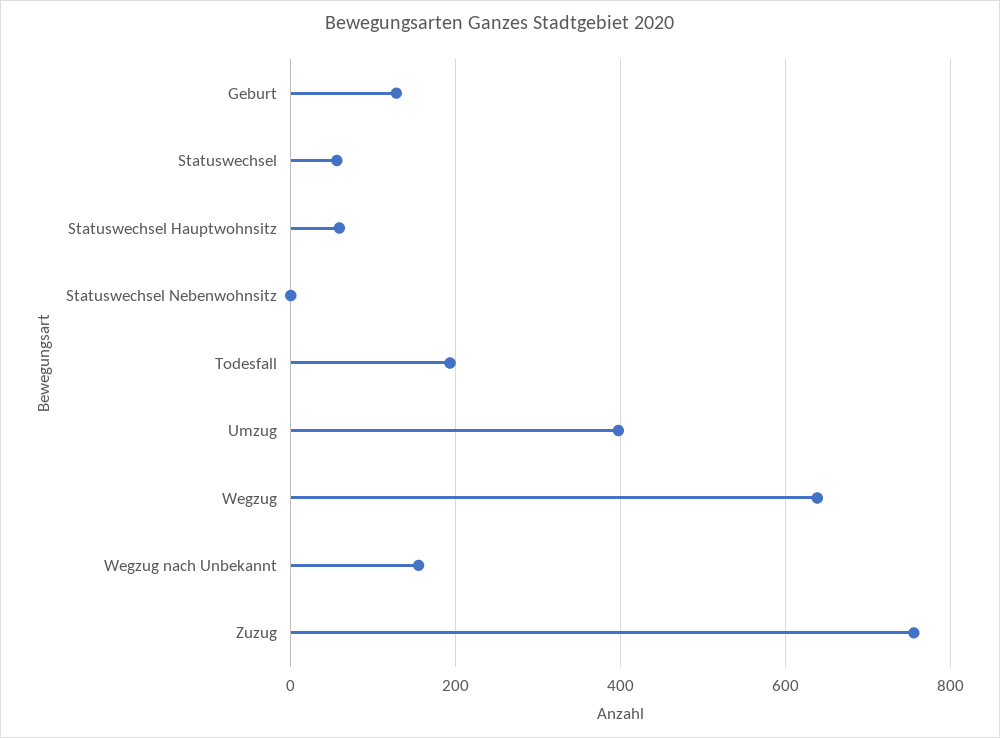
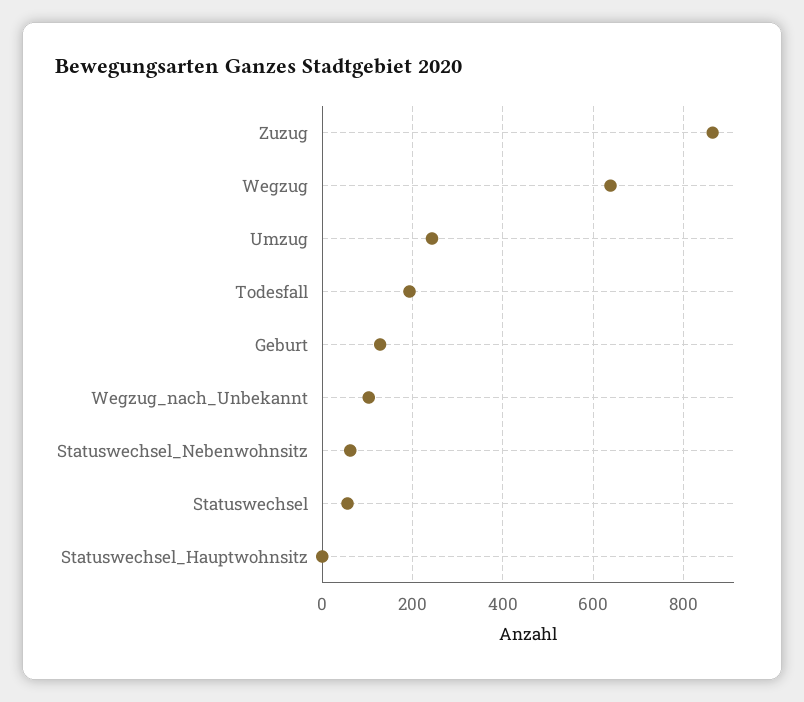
  {
    "Geburt": 120,
    "Statuswechsel": 60,
-   "Statuswechsel Hauptwohnsitz": 60,
+   "Statuswechsel Hauptwohnsitz": 0,
-   "Statuswechsel Nebenwohnsitz": 0,
+   "Statuswechsel Nebenwohnsitz": 60,
    "Todesfall": 200,
-   "Umzug": 400,
+   "Umzug": 240,
    "Wegzug": 640,
-   "Wegzug nach Unbekannt": 160,
+   "Wegzug nach Unbekannt": 100,
-   "Zuzug": 760
+   "Zuzug": 860
  }

